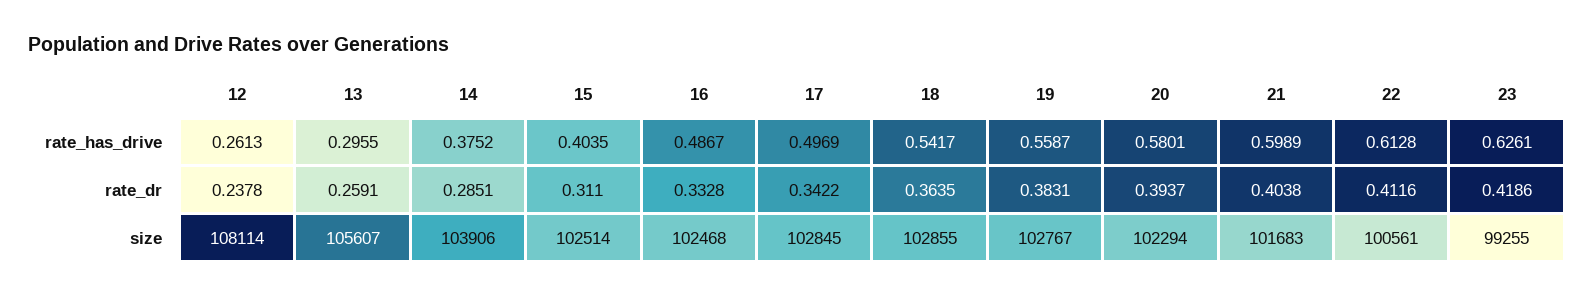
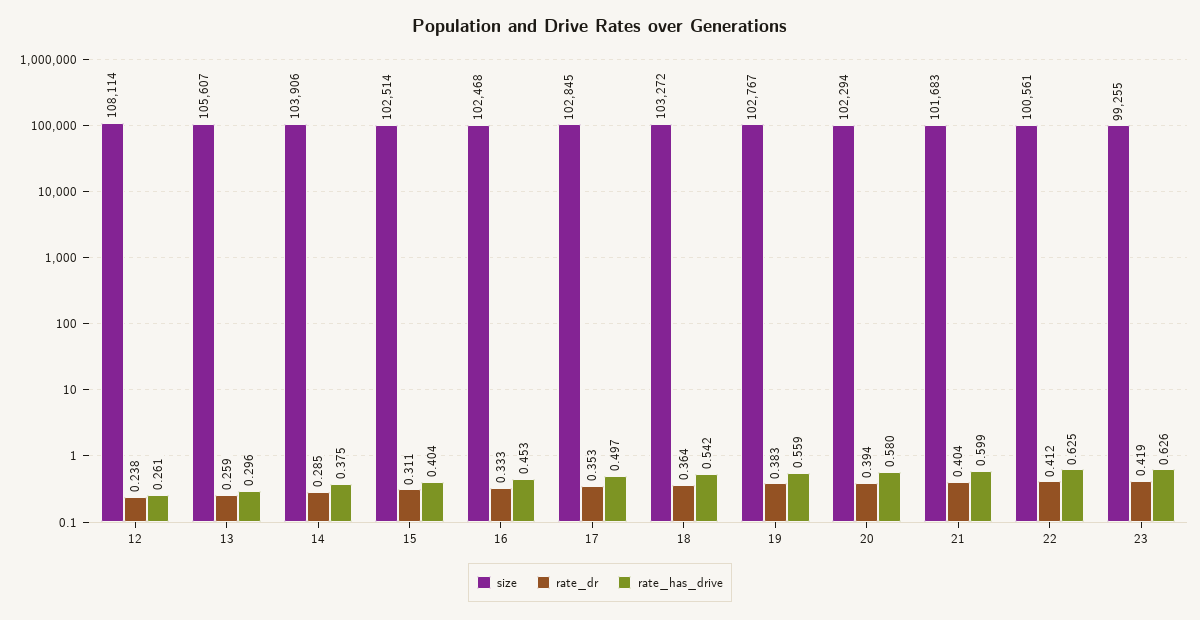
  {
    "rate_has_drive": {
      "12": 0.2613,
      "13": 0.2955,
      "14": 0.3752,
      "15": 0.4035,
-     "16": 0.4867,
+     "16": 0.453,
      "17": 0.4969,
      "18": 0.5417,
      "19": 0.5587,
      "20": 0.5801,
      "21": 0.5989,
-     "22": 0.6128,
+     "22": 0.625,
      "23": 0.6261
    },
    "rate_dr": {
      "12": 0.2378,
      "13": 0.2591,
      "14": 0.2851,
      "15": 0.311,
      "16": 0.3328,
-     "17": 0.3422,
+     "17": 0.353,
      "18": 0.3635,
      "19": 0.3831,
      "20": 0.3937,
      "21": 0.4038,
      "22": 0.4116,
      "23": 0.4186
    },
    "size": {
      "12": 108114,
      "13": 105607,
      "14": 103906,
      "15": 102514,
      "16": 102468,
      "17": 102845,
-     "18": 102855,
+     "18": 103272,
      "19": 102767,
      "20": 102294,
      "21": 101683,
      "22": 100561,
      "23": 99255
    }
  }

